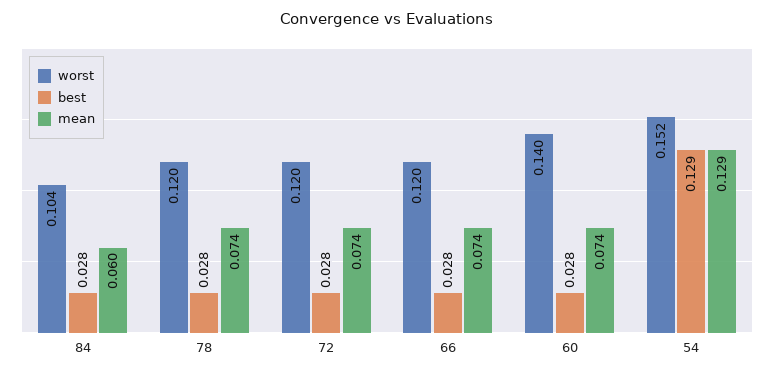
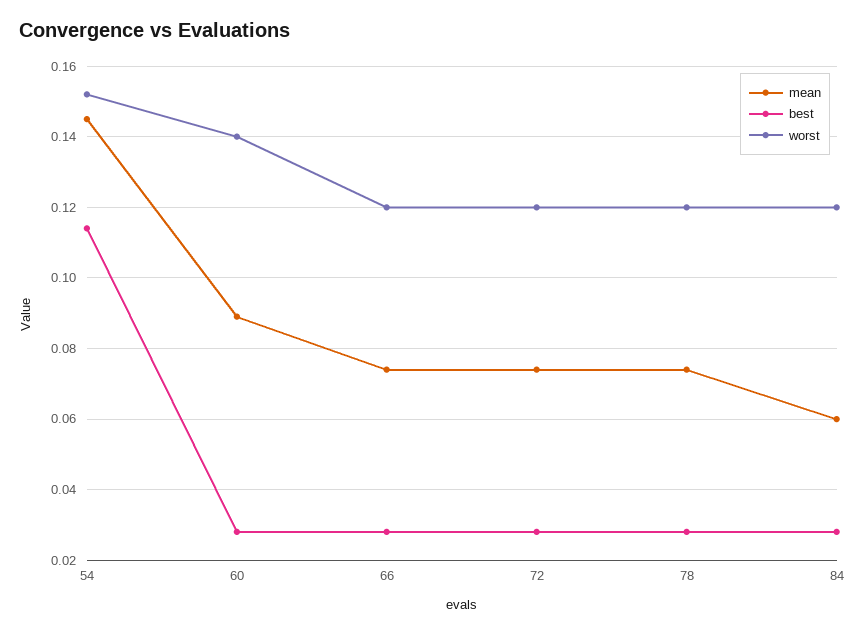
  {
    "worst": {
-     "84": 0.104,
+     "84": 0.12,
      "78": 0.12,
      "72": 0.12,
      "66": 0.12,
      "60": 0.14,
      "54": 0.152
    },
    "best": {
      "84": 0.028,
      "78": 0.028,
      "72": 0.028,
      "66": 0.028,
      "60": 0.028,
-     "54": 0.129
+     "54": 0.115
    },
    "mean": {
      "84": 0.06,
      "78": 0.074,
      "72": 0.074,
      "66": 0.074,
-     "60": 0.074,
+     "60": 0.09,
-     "54": 0.129
+     "54": 0.145
    }
  }

